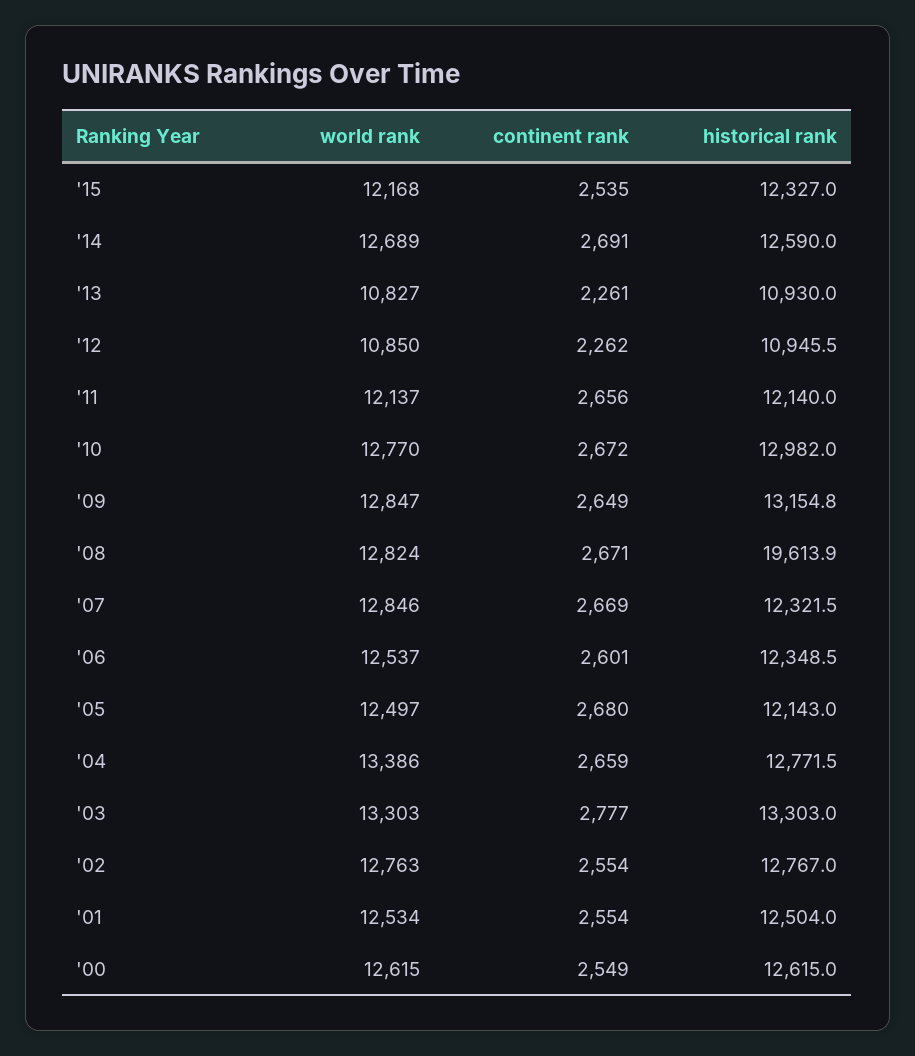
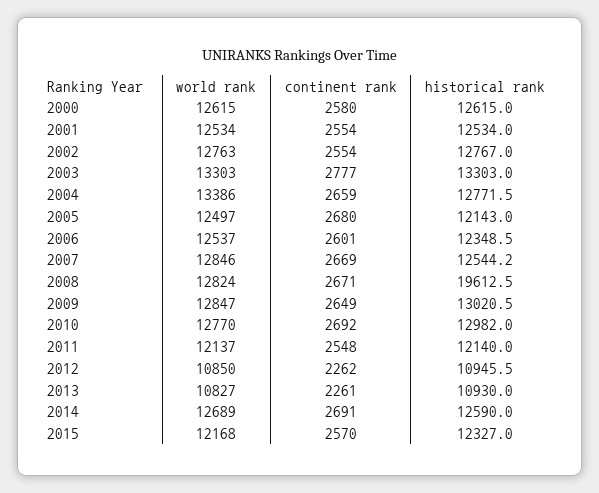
  {
    "world rank": {
      "'15": 12168,
      "'14": 12689,
      "'13": 10827,
      "'12": 10850,
      "'11": 12137,
      "'10": 12770,
      "'09": 12847,
      "'08": 12824,
      "'07": 12846,
      "'06": 12537,
      "'05": 12497,
      "'04": 13386,
      "'03": 13303,
      "'02": 12763,
      "'01": 12534,
      "'00": 12615
    },
    "continent rank": {
-     "'15": 2535,
+     "'15": 2570,
      "'14": 2691,
      "'13": 2261,
      "'12": 2262,
-     "'11": 2656,
+     "'11": 2548,
-     "'10": 2672,
+     "'10": 2692,
      "'09": 2649,
      "'08": 2671,
      "'07": 2669,
      "'06": 2601,
      "'05": 2680,
      "'04": 2659,
      "'03": 2777,
      "'02": 2554,
      "'01": 2554,
-     "'00": 2549
+     "'00": 2580
    },
    "historical rank": {
      "'15": 12327,
      "'14": 12590,
      "'13": 10930,
      "'12": 10945.5,
      "'11": 12140,
      "'10": 12982,
-     "'09": 13154.8,
+     "'09": 13020.5,
-     "'08": 19613.9,
+     "'08": 19612.5,
-     "'07": 12321.5,
+     "'07": 12544.2,
      "'06": 12348.5,
      "'05": 12143,
      "'04": 12771.5,
      "'03": 13303,
      "'02": 12767,
-     "'01": 12504,
+     "'01": 12534,
      "'00": 12615
    }
  }

